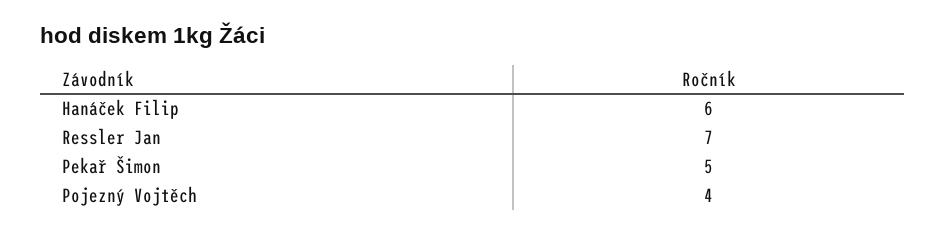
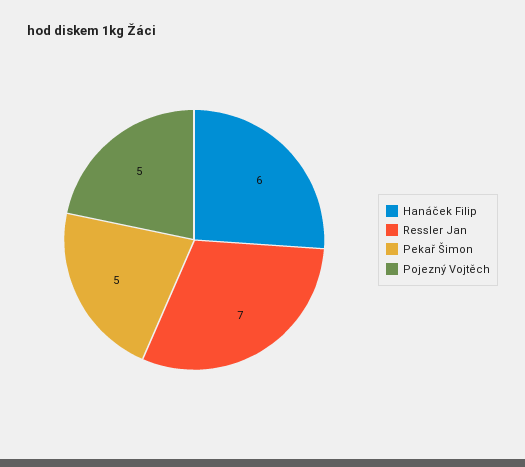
  {
    "Hanáček Filip": 6,
    "Ressler Jan": 7,
    "Pekař Šimon": 5,
-   "Pojezný Vojtěch": 4
+   "Pojezný Vojtěch": 5
  }

